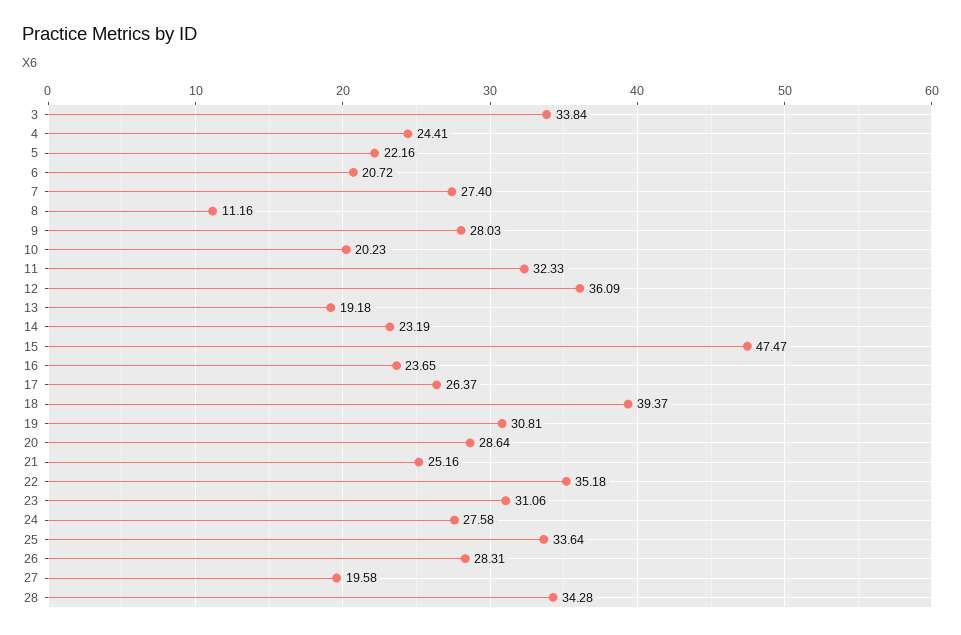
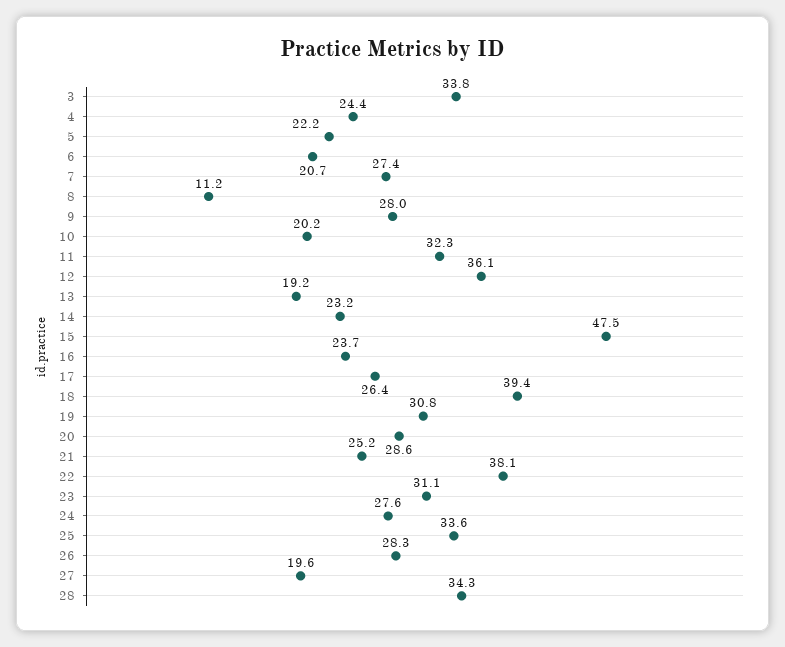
  {
    "3": 33.84,
    "4": 24.41,
    "5": 22.16,
    "6": 20.72,
    "7": 27.4,
    "8": 11.16,
    "9": 28.03,
    "10": 20.23,
    "11": 32.33,
    "12": 36.09,
    "13": 19.18,
    "14": 23.19,
    "15": 47.47,
    "16": 23.65,
    "17": 26.37,
    "18": 39.37,
    "19": 30.81,
    "20": 28.64,
    "21": 25.16,
-   "22": 35.18,
+   "22": 38.1,
    "23": 31.06,
    "24": 27.58,
    "25": 33.64,
    "26": 28.31,
    "27": 19.58,
    "28": 34.28
  }

